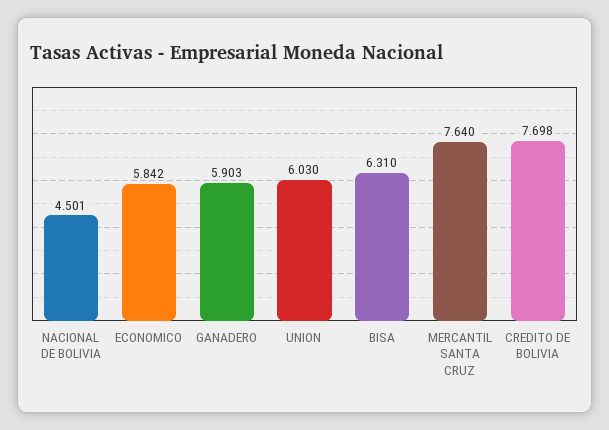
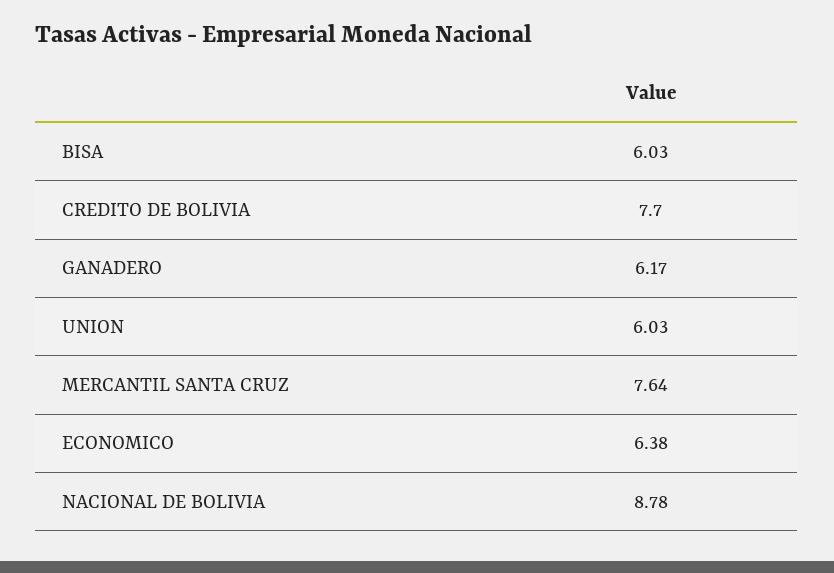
  {
-   "NACIONAL DE BOLIVIA": 4.501,
+   "NACIONAL DE BOLIVIA": 8.78,
-   "ECONOMICO": 5.842,
+   "ECONOMICO": 6.38,
-   "GANADERO": 5.903,
+   "GANADERO": 6.17,
    "UNION": 6.03,
-   "BISA": 6.31,
+   "BISA": 6.03,
    "MERCANTIL SANTA CRUZ": 7.64,
    "CREDITO DE BOLIVIA": 7.698
  }

